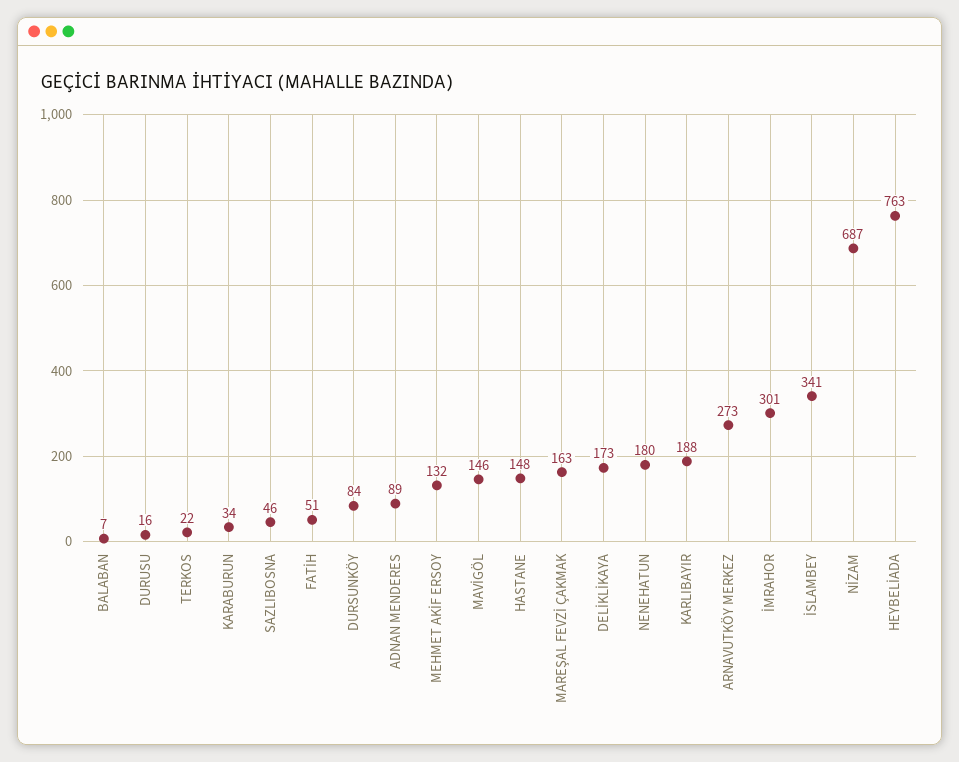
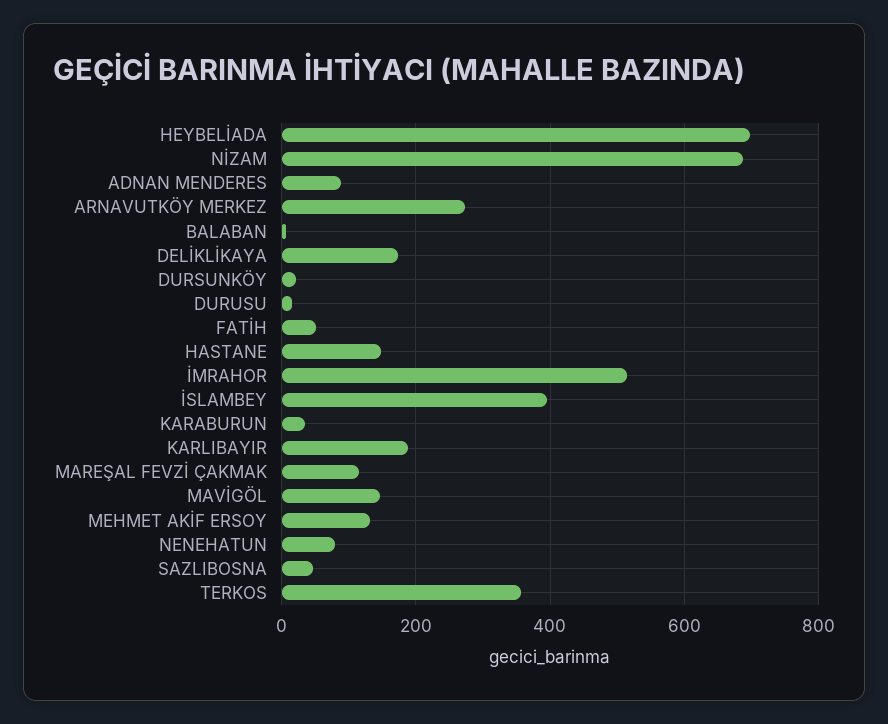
  {
    "BALABAN": 7,
    "DURUSU": 16,
-   "TERKOS": 22,
+   "TERKOS": 360,
    "KARABURUN": 34,
    "SAZLIBOSNA": 46,
    "FATİH": 51,
-   "DURSUNKÖY": 84,
+   "DURSUNKÖY": 20,
    "ADNAN MENDERES": 89,
    "MEHMET AKİF ERSOY": 132,
    "MAVİGÖL": 146,
    "HASTANE": 148,
-   "MAREŞAL FEVZİ ÇAKMAK": 163,
+   "MAREŞAL FEVZİ ÇAKMAK": 120,
    "DELİKLİKAYA": 173,
-   "NENEHATUN": 180,
+   "NENEHATUN": 80,
    "KARLIBAYIR": 188,
    "ARNAVUTKÖY MERKEZ": 273,
-   "İMRAHOR": 301,
+   "İMRAHOR": 520,
-   "İSLAMBEY": 341,
+   "İSLAMBEY": 400,
    "NİZAM": 687,
-   "HEYBELİADA": 763
+   "HEYBELİADA": 700
  }

